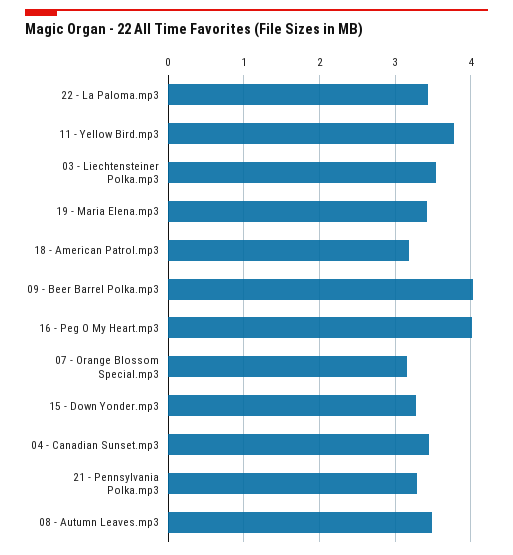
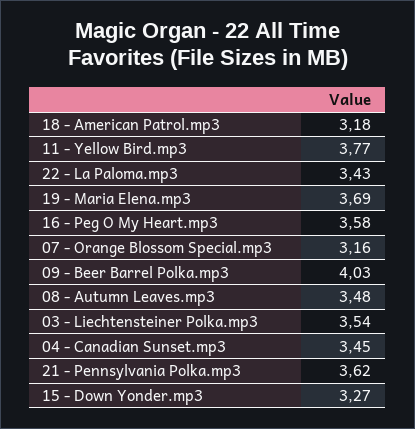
  {
    "22 - La Paloma.mp3": 3.43,
    "11 - Yellow Bird.mp3": 3.77,
    "03 - Liechtensteiner Polka.mp3": 3.54,
-   "19 - Maria Elena.mp3": 3.4,
+   "19 - Maria Elena.mp3": 3.69,
    "18 - American Patrol.mp3": 3.18,
    "09 - Beer Barrel Polka.mp3": 4.03,
-   "16 - Peg O My Heart.mp3": 4,
+   "16 - Peg O My Heart.mp3": 3.58,
    "07 - Orange Blossom Special.mp3": 3.16,
    "15 - Down Yonder.mp3": 3.27,
    "04 - Canadian Sunset.mp3": 3.45,
-   "21 - Pennsylvania Polka.mp3": 3.3,
+   "21 - Pennsylvania Polka.mp3": 3.62,
    "08 - Autumn Leaves.mp3": 3.48
  }

